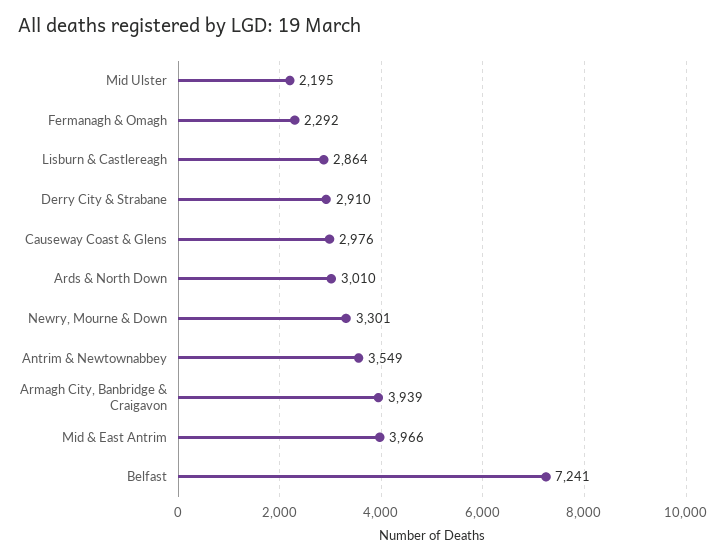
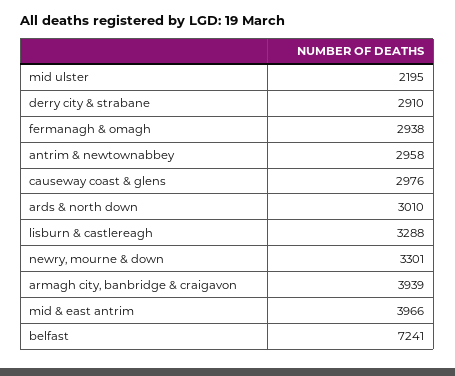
  {
    "Mid Ulster": 2195,
-   "Fermanagh & Omagh": 2292,
+   "Fermanagh & Omagh": 2938,
-   "Lisburn & Castlereagh": 2864,
+   "Lisburn & Castlereagh": 3288,
    "Derry City & Strabane": 2910,
    "Causeway Coast & Glens": 2976,
    "Ards & North Down": 3010,
    "Newry, Mourne & Down": 3301,
-   "Antrim & Newtownabbey": 3549,
+   "Antrim & Newtownabbey": 2958,
    "Armagh City, Banbridge & Craigavon": 3939,
    "Mid & East Antrim": 3966,
    "Belfast": 7241
  }

